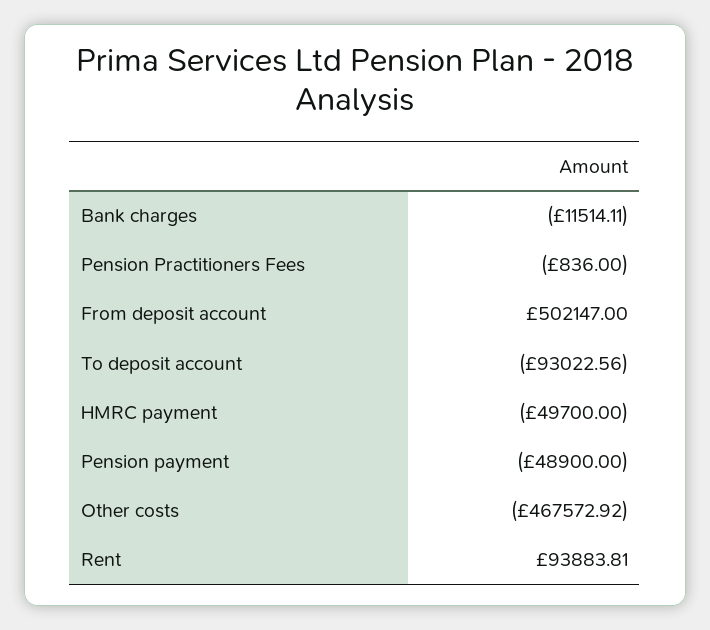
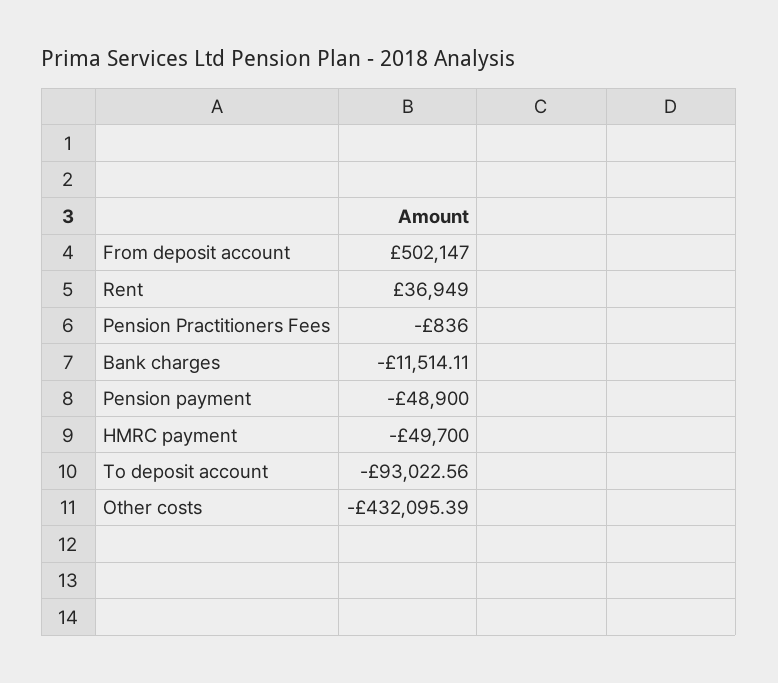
  {
    "Bank charges": -11514.11,
    "Pension Practitioners Fees": -836,
    "From deposit account": 502147,
    "To deposit account": -93022.56,
    "HMRC payment": -49700,
    "Pension payment": -48900,
-   "Other costs": -467572.92,
+   "Other costs": -432095.39,
-   "Rent": 93883.81
+   "Rent": 36949
  }

